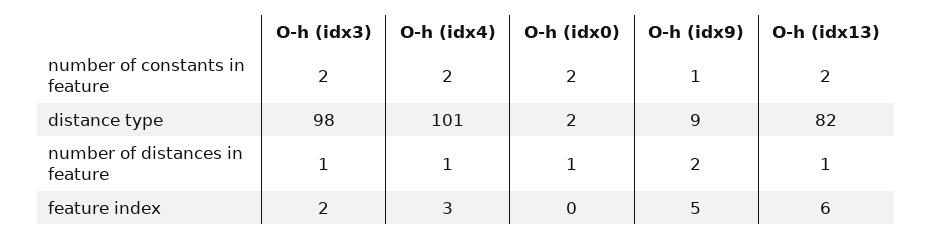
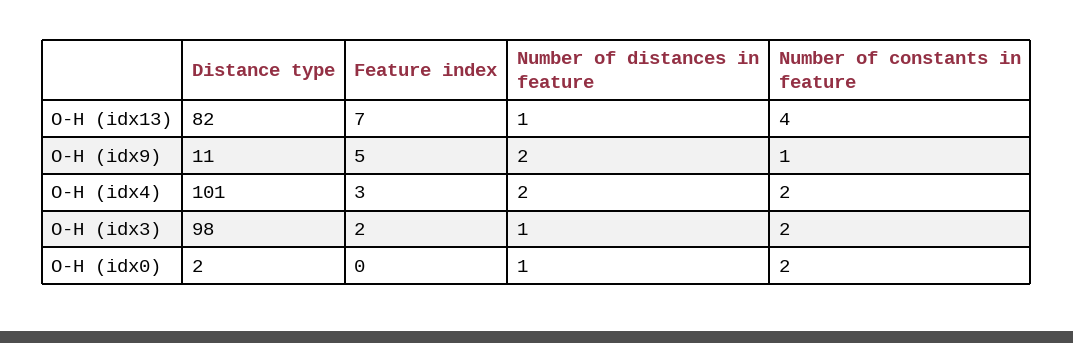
  {
    "O-h (idx3)": {
      "number of constants in feature": 2,
      "distance type": 98,
      "number of distances in feature": 1,
      "feature index": 2
    },
    "O-h (idx4)": {
      "number of constants in feature": 2,
      "distance type": 101,
-     "number of distances in feature": 1,
+     "number of distances in feature": 2,
      "feature index": 3
    },
    "O-h (idx0)": {
      "number of constants in feature": 2,
      "distance type": 2,
      "number of distances in feature": 1,
      "feature index": 0
    },
    "O-h (idx9)": {
      "number of constants in feature": 1,
-     "distance type": 9,
+     "distance type": 11,
      "number of distances in feature": 2,
      "feature index": 5
    },
    "O-h (idx13)": {
-     "number of constants in feature": 2,
+     "number of constants in feature": 4,
      "distance type": 82,
      "number of distances in feature": 1,
-     "feature index": 6
+     "feature index": 7
    }
  }

